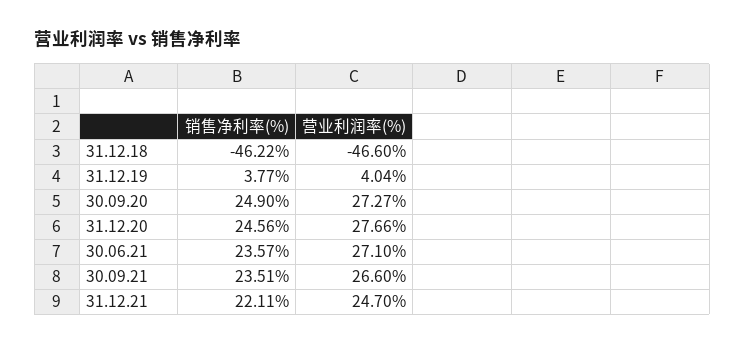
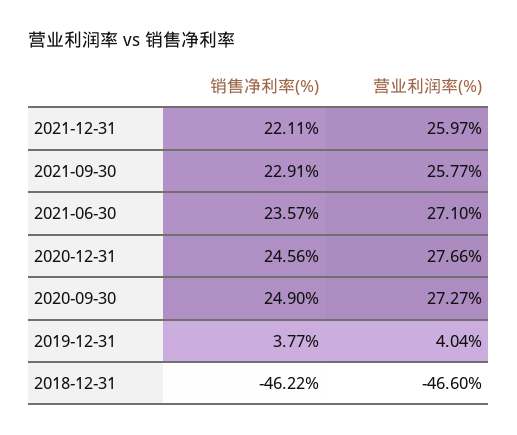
  {
    "销售净利率(%)": {
      "31.12.18": -46.22,
      "31.12.19": 3.77,
      "30.09.20": 24.9,
      "31.12.20": 24.56,
      "30.06.21": 23.57,
-     "30.09.21": 23.51,
+     "30.09.21": 22.91,
      "31.12.21": 22.11
    },
    "营业利润率(%)": {
      "31.12.18": -46.6,
      "31.12.19": 4.04,
      "30.09.20": 27.27,
      "31.12.20": 27.66,
      "30.06.21": 27.1,
-     "30.09.21": 26.6,
+     "30.09.21": 25.77,
-     "31.12.21": 24.7
+     "31.12.21": 25.97
    }
  }

